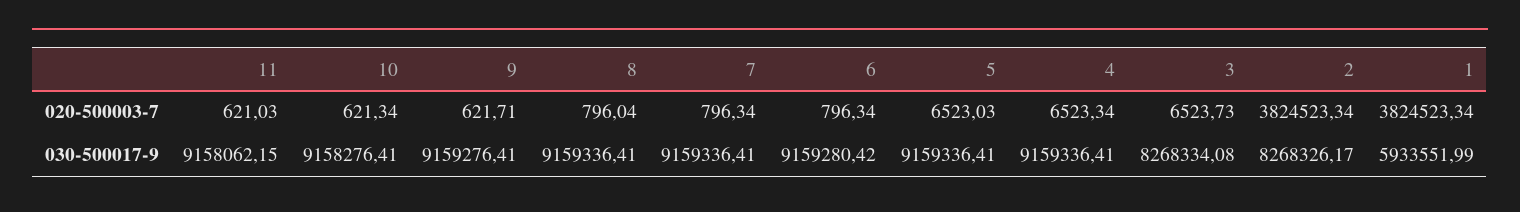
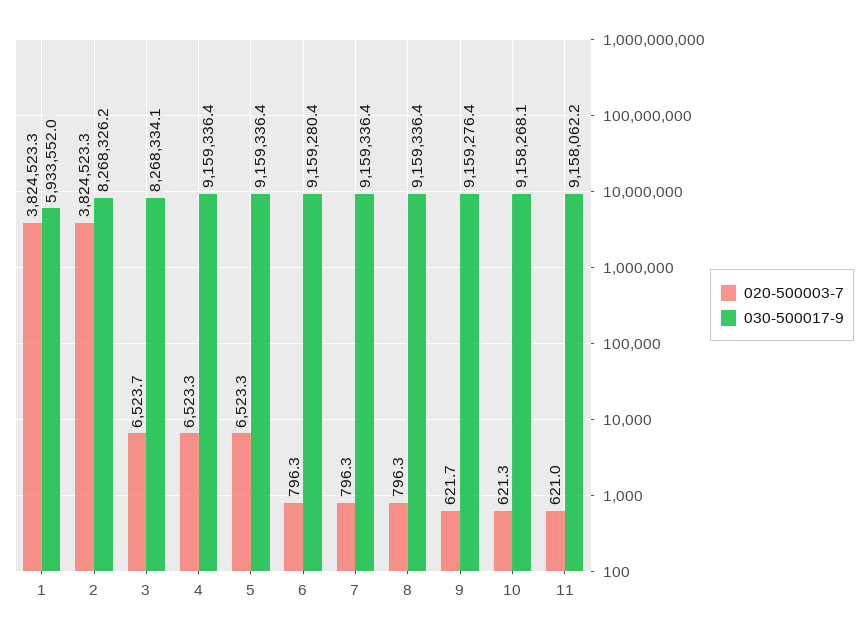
  {
    "020-500003-7": {
      "11": 621.03,
      "10": 621.34,
      "9": 621.71,
-     "8": 796.04,
+     "8": 796.3,
      "7": 796.34,
      "6": 796.34,
-     "5": 6523.03,
+     "5": 6523.3,
      "4": 6523.34,
      "3": 6523.73,
      "2": 3824523.34,
      "1": 3824523.34
    },
    "030-500017-9": {
      "11": 9158062.15,
-     "10": 9158276.41,
+     "10": 9158268.1,
      "9": 9159276.41,
      "8": 9159336.41,
      "7": 9159336.41,
      "6": 9159280.42,
      "5": 9159336.41,
      "4": 9159336.41,
      "3": 8268334.08,
      "2": 8268326.17,
      "1": 5933551.99
    }
  }

